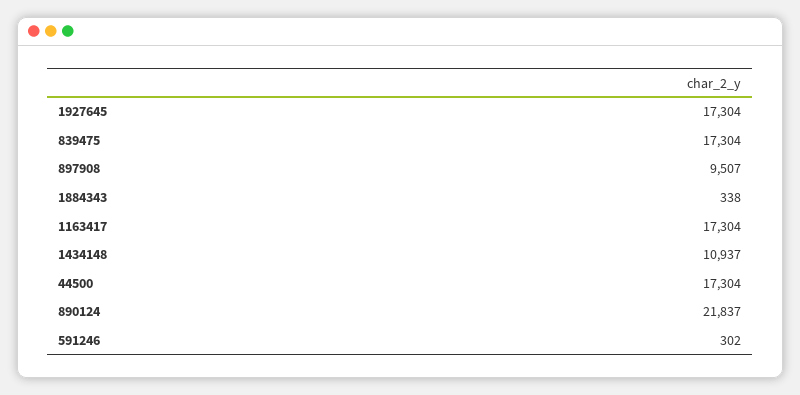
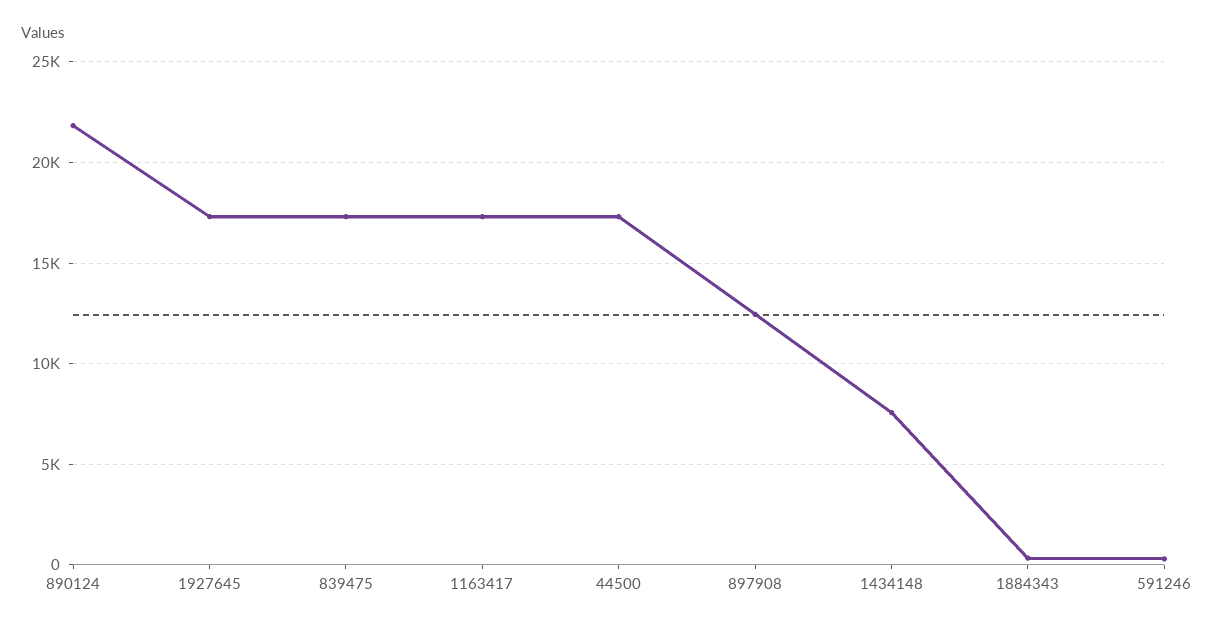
  {
    "1927645": 17304,
    "839475": 17304,
-   "897908": 9507,
+   "897908": 12500,
    "1884343": 338,
    "1163417": 17304,
-   "1434148": 10937,
+   "1434148": 7500,
    "44500": 17304,
    "890124": 21837,
    "591246": 302
  }

